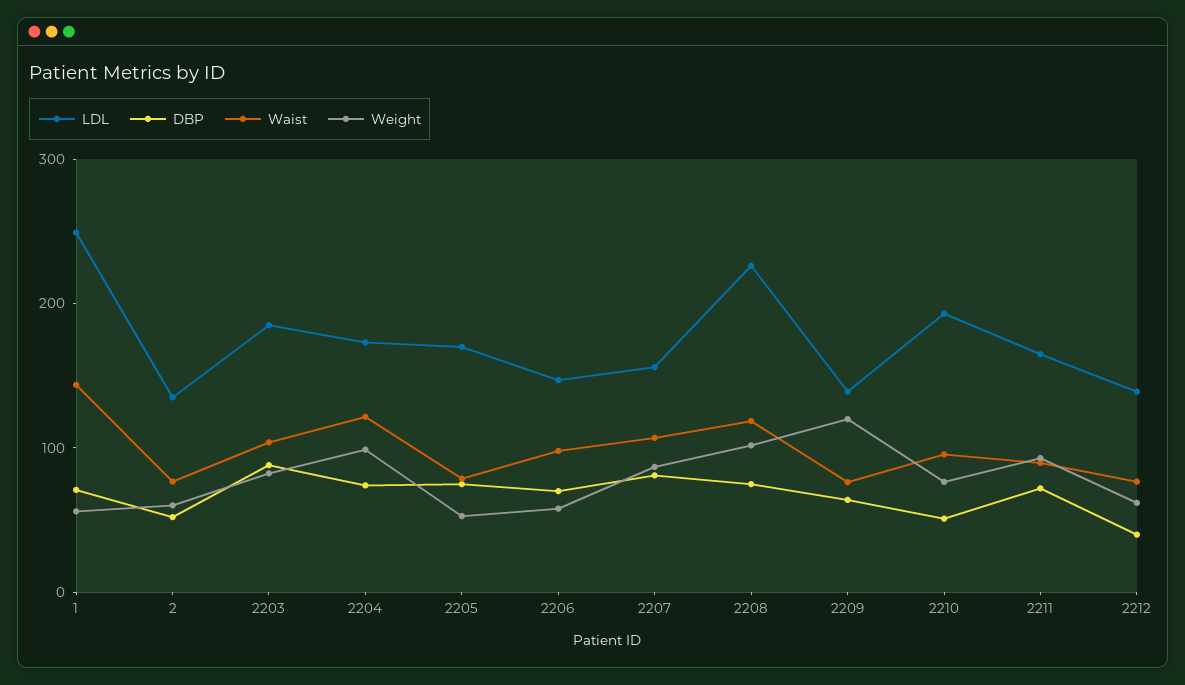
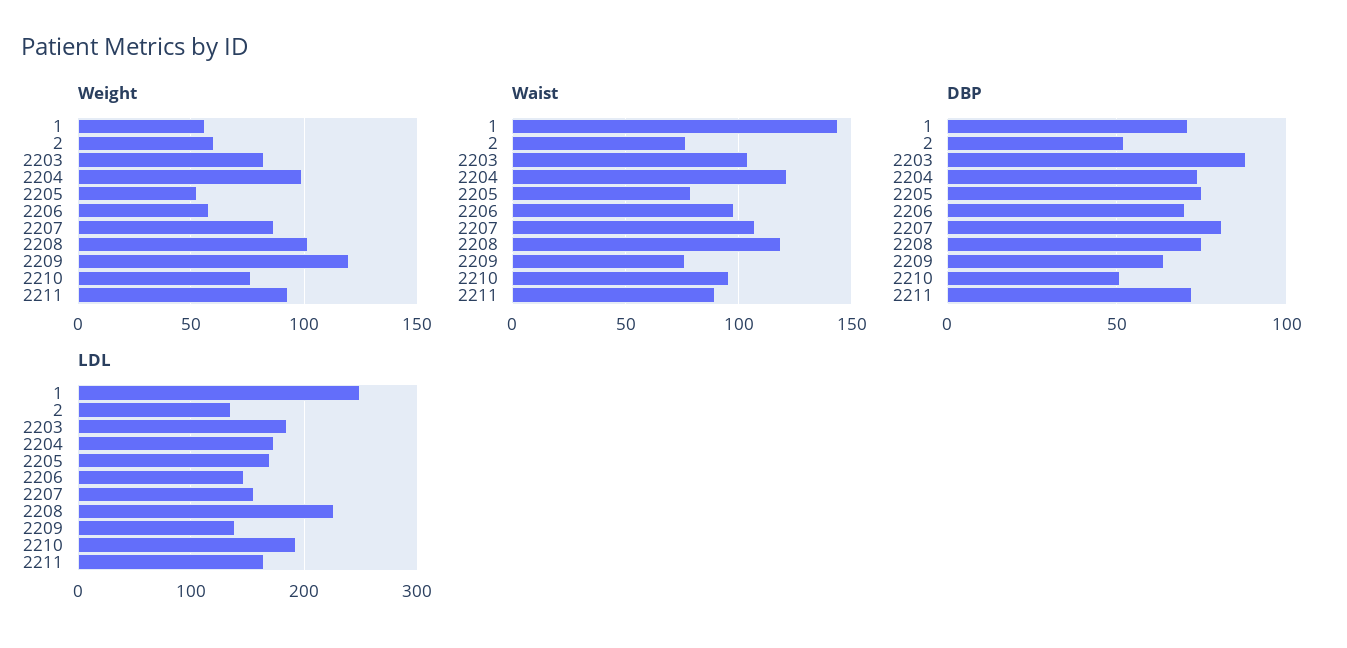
  {
    "LDL": {
      "1": 250,
      "2": 140,
      "2203": 190,
      "2204": 170,
      "2205": 170,
      "2206": 150,
      "2207": 160,
      "2208": 230,
      "2209": 140,
      "2210": 190,
-     "2211": 170,
+     "2211": 170
-     "2212": 140
    },
    "DBP": {
      "1": 70,
      "2": 50,
      "2203": 90,
      "2204": 75,
      "2205": 75,
      "2206": 70,
      "2207": 80,
      "2208": 75,
      "2209": 65,
      "2210": 50,
-     "2211": 70,
+     "2211": 70
-     "2212": 40
    },
    "Waist": {
      "1": 145,
      "2": 75,
      "2203": 105,
      "2204": 120,
      "2205": 80,
      "2206": 100,
      "2207": 105,
      "2208": 120,
      "2209": 75,
      "2210": 95,
-     "2211": 90,
+     "2211": 90
-     "2212": 80
    },
    "Weight": {
      "1": 55,
      "2": 60,
      "2203": 80,
      "2204": 100,
      "2205": 55,
      "2206": 60,
      "2207": 85,
      "2208": 100,
      "2209": 120,
      "2210": 75,
-     "2211": 95,
+     "2211": 95
-     "2212": 60
    }
  }

